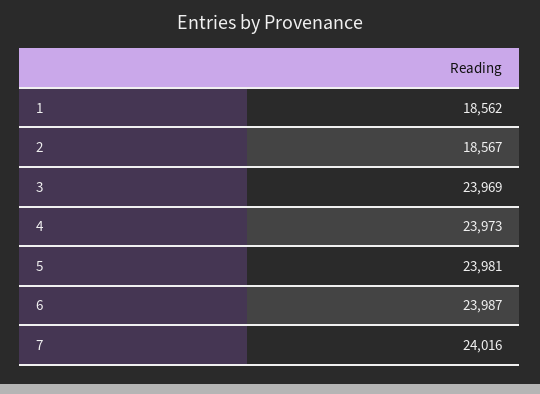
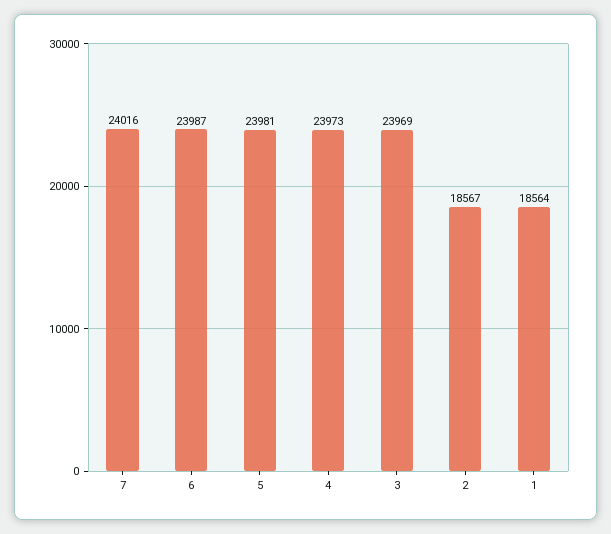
  {
-   "1": 18562,
+   "1": 18564,
    "2": 18567,
    "3": 23969,
    "4": 23973,
    "5": 23981,
    "6": 23987,
    "7": 24016
  }

